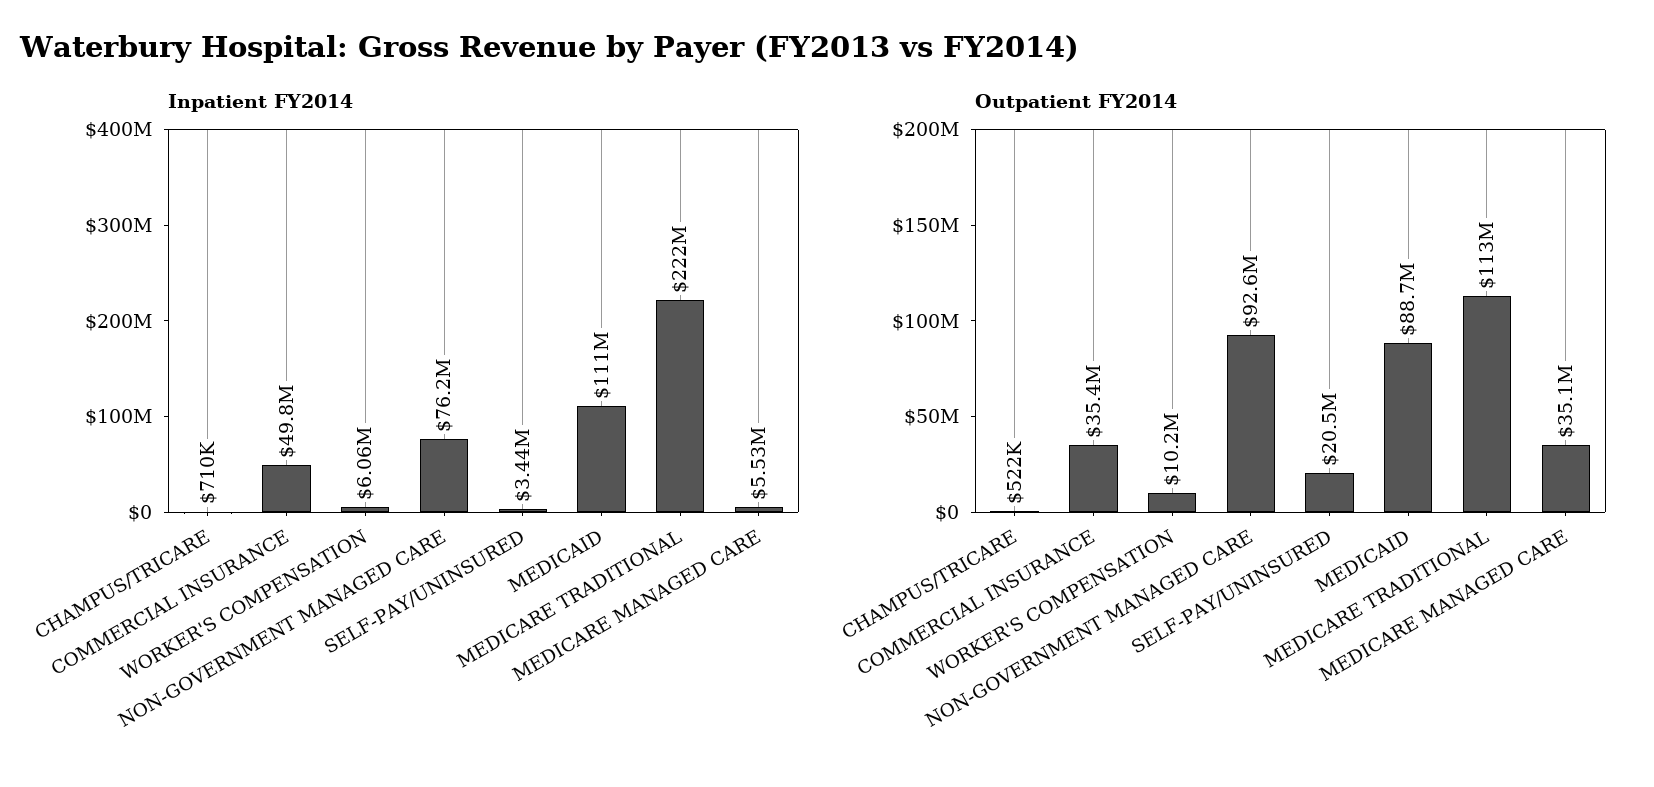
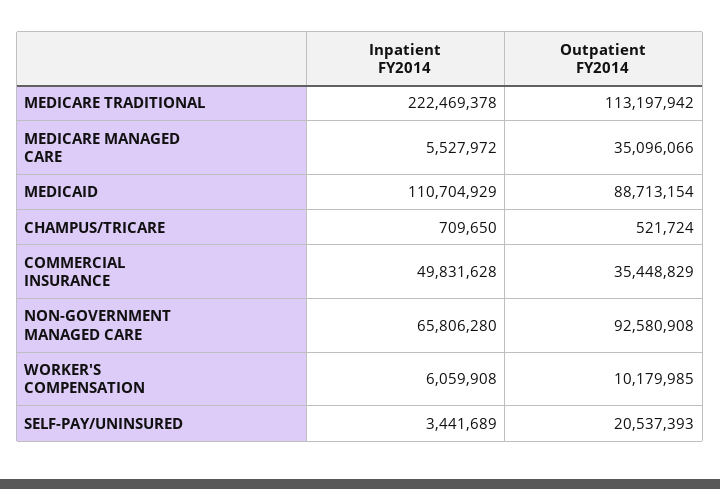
  {
    "Inpatient FY2014": {
      "CHAMPUS/TRICARE": 709650,
      "COMMERCIAL INSURANCE": 49831628,
      "WORKER'S COMPENSATION": 6059908,
-     "NON-GOVERNMENT MANAGED CARE": 76200000,
+     "NON-GOVERNMENT MANAGED CARE": 65806280,
      "SELF-PAY/UNINSURED": 3441689,
      "MEDICAID": 110704929,
      "MEDICARE TRADITIONAL": 222469378,
      "MEDICARE MANAGED CARE": 5527972
    },
    "Outpatient FY2014": {
      "CHAMPUS/TRICARE": 521724,
      "COMMERCIAL INSURANCE": 35448829,
      "WORKER'S COMPENSATION": 10179985,
      "NON-GOVERNMENT MANAGED CARE": 92580908,
      "SELF-PAY/UNINSURED": 20537393,
      "MEDICAID": 88713154,
      "MEDICARE TRADITIONAL": 113197942,
      "MEDICARE MANAGED CARE": 35096066
    }
  }

